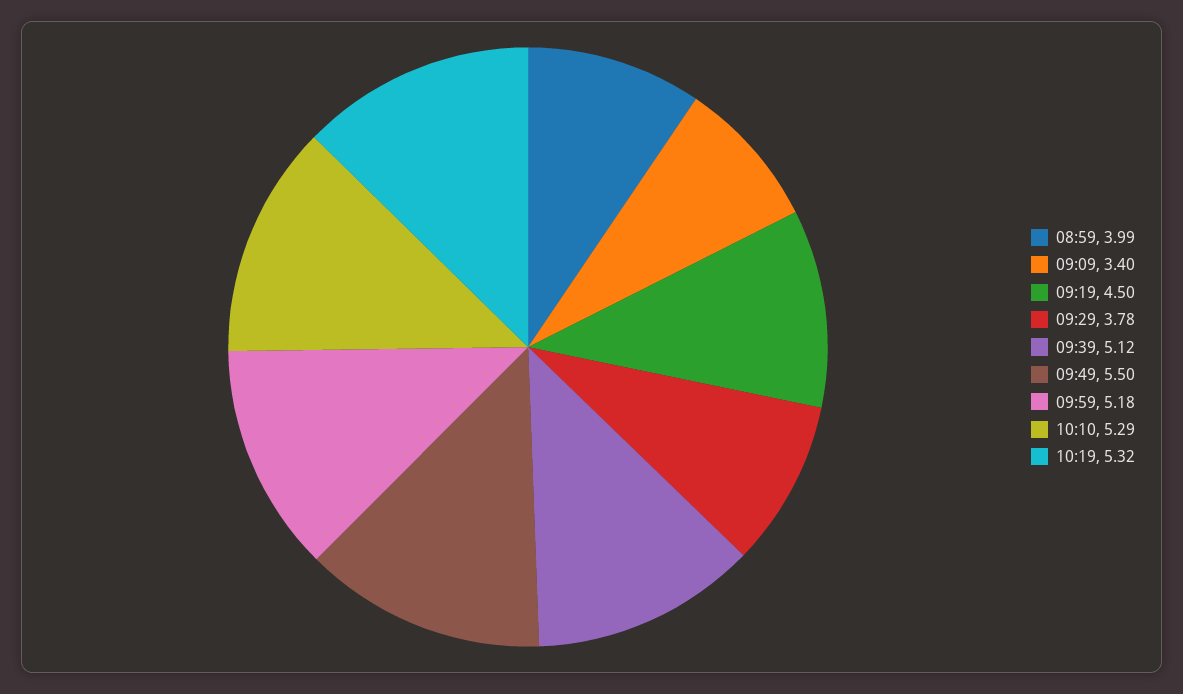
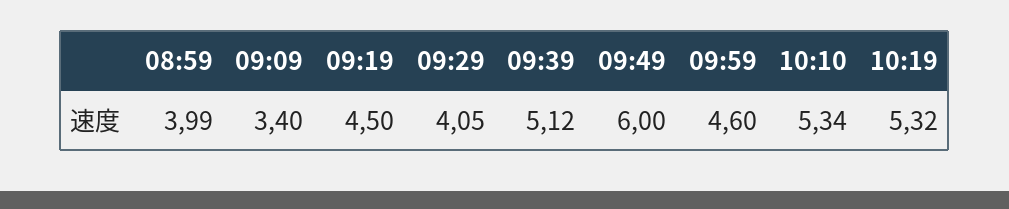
  {
    "08:59": 3.99,
    "09:09": 3.4,
    "09:19": 4.5,
-   "09:29": 3.78,
+   "09:29": 4.05,
    "09:39": 5.12,
-   "09:49": 5.5,
+   "09:49": 6,
-   "09:59": 5.18,
+   "09:59": 4.6,
-   "10:10": 5.29,
+   "10:10": 5.34,
    "10:19": 5.32
  }

